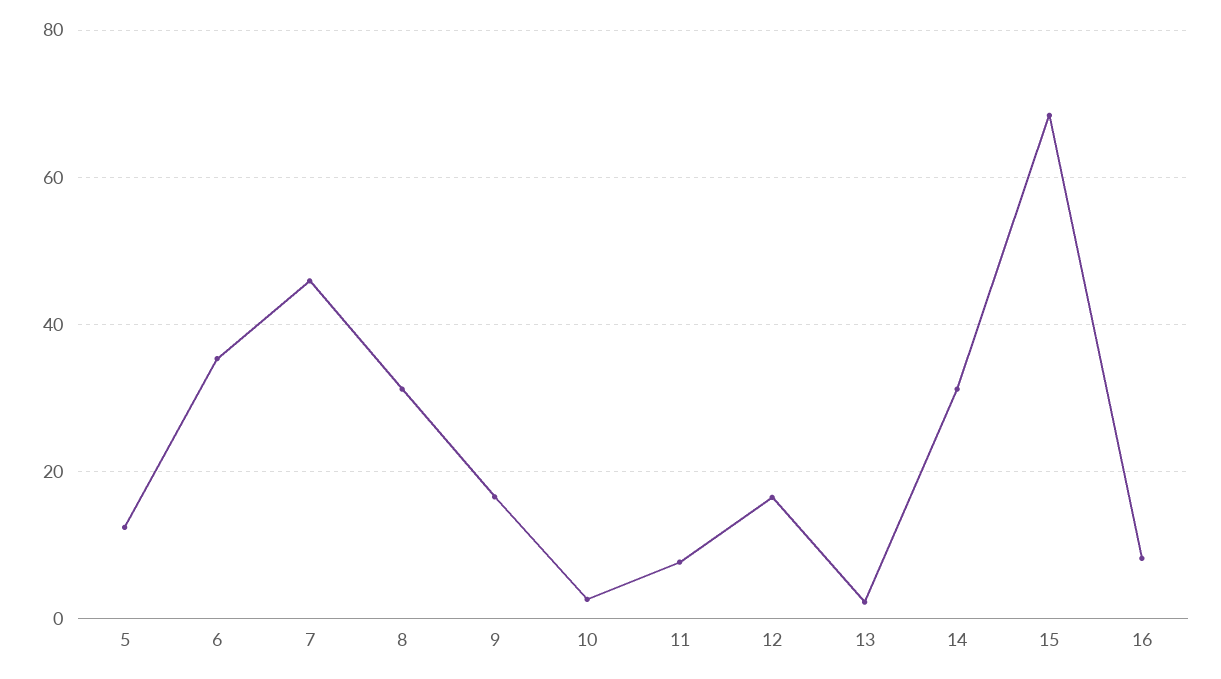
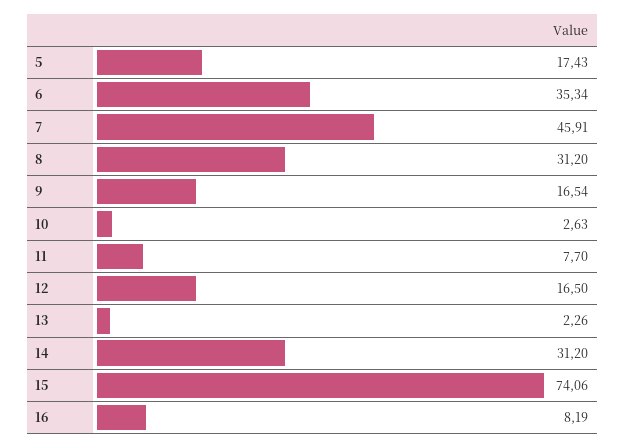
  {
-   "5": 12,
+   "5": 17.43,
    "6": 35.34,
    "7": 45.91,
    "8": 31.2,
    "9": 16.54,
    "10": 2.63,
    "11": 7.7,
    "12": 16.5,
    "13": 2.26,
    "14": 31.2,
-   "15": 68,
+   "15": 74.06,
    "16": 8.19
  }

